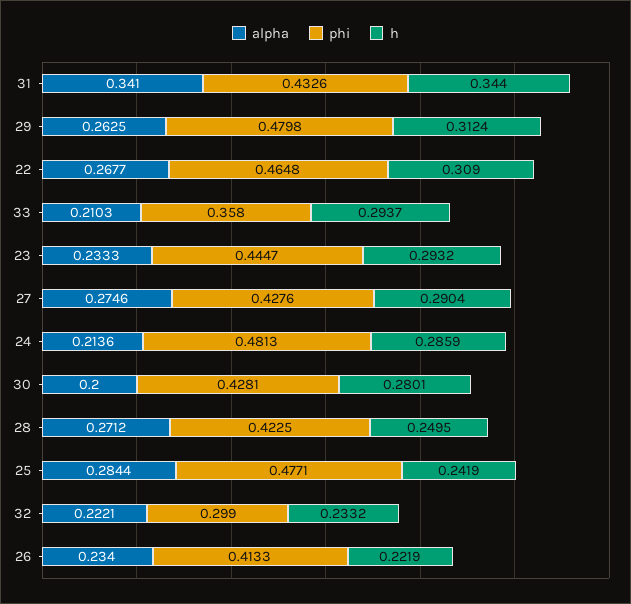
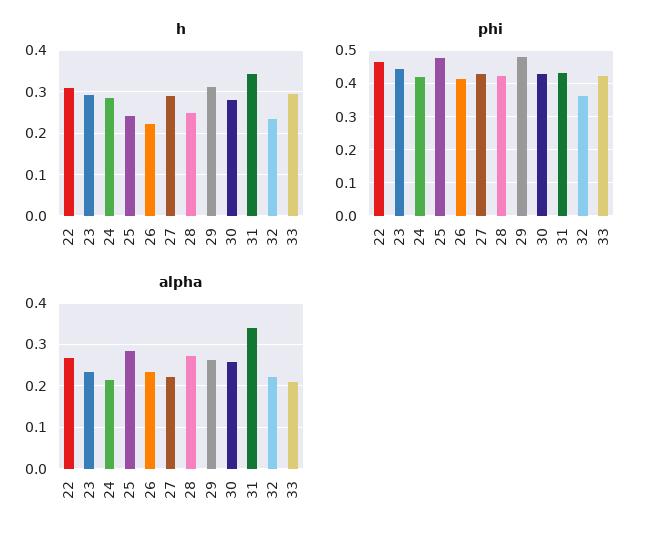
  {
    "alpha": {
      "31": 0.341,
      "29": 0.2625,
      "22": 0.2677,
      "33": 0.2103,
      "23": 0.2333,
-     "27": 0.2746,
+     "27": 0.22,
      "24": 0.2136,
-     "30": 0.2,
+     "30": 0.26,
      "28": 0.2712,
      "25": 0.2844,
      "32": 0.2221,
      "26": 0.234
    },
    "phi": {
      "31": 0.4326,
      "29": 0.4798,
      "22": 0.4648,
-     "33": 0.358,
+     "33": 0.42,
      "23": 0.4447,
      "27": 0.4276,
-     "24": 0.4813,
+     "24": 0.42,
      "30": 0.4281,
      "28": 0.4225,
      "25": 0.4771,
-     "32": 0.299,
+     "32": 0.36,
      "26": 0.4133
    },
    "h": {
      "31": 0.344,
      "29": 0.3124,
      "22": 0.309,
      "33": 0.2937,
      "23": 0.2932,
      "27": 0.2904,
      "24": 0.2859,
      "30": 0.2801,
      "28": 0.2495,
      "25": 0.2419,
      "32": 0.2332,
      "26": 0.2219
    }
  }

